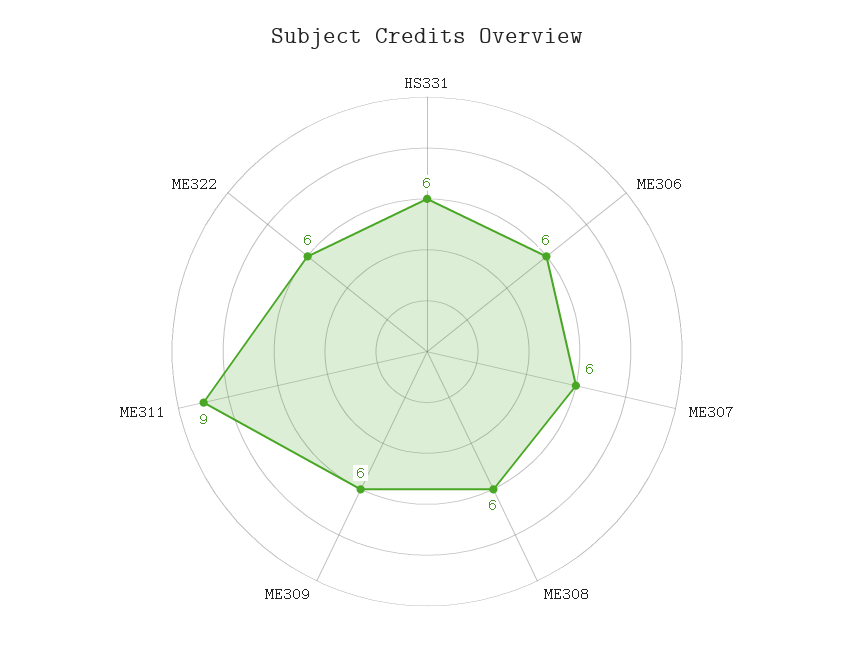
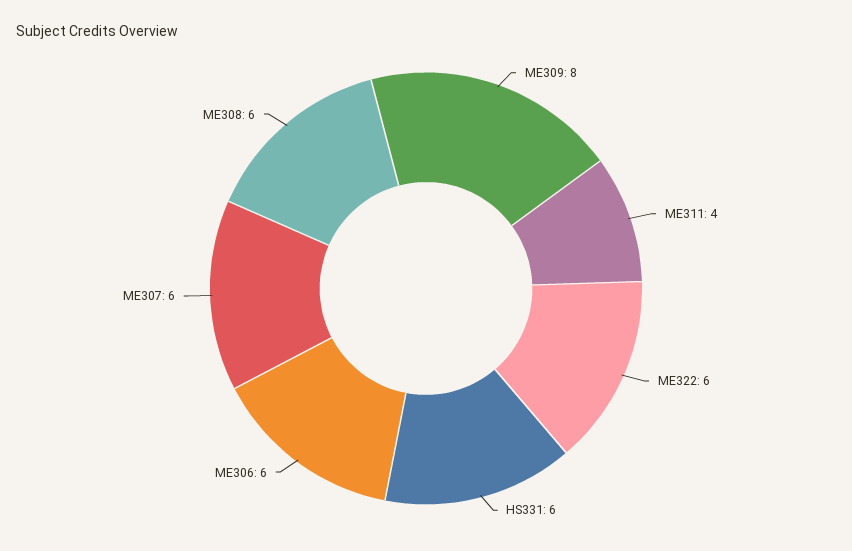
  {
    "HS331": 6,
    "ME306": 6,
    "ME307": 6,
    "ME308": 6,
-   "ME309": 6,
+   "ME309": 8,
-   "ME311": 9,
+   "ME311": 4,
    "ME322": 6
  }

